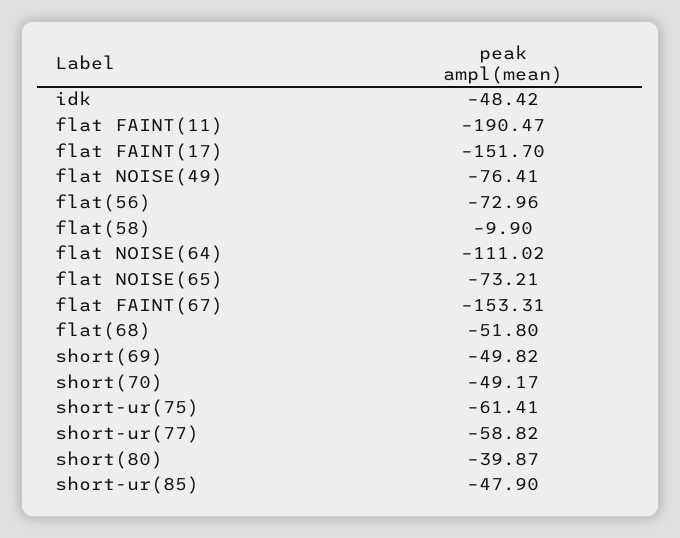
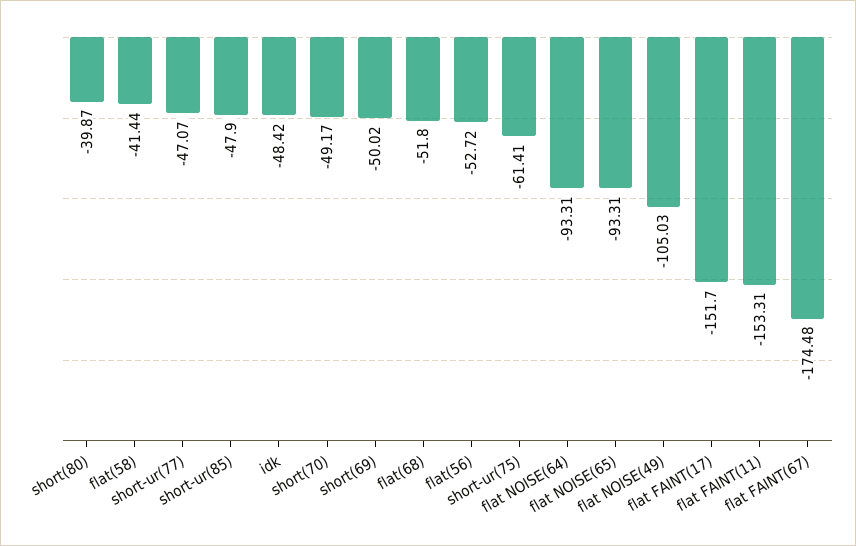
  {
    "idk": -48.42,
-   "flat FAINT(11)": -190.47,
+   "flat FAINT(11)": -153.31,
    "flat FAINT(17)": -151.7,
-   "flat NOISE(49)": -76.41,
+   "flat NOISE(49)": -105.03,
-   "flat(56)": -72.96,
+   "flat(56)": -52.72,
-   "flat(58)": -9.9,
+   "flat(58)": -41.44,
-   "flat NOISE(64)": -111.02,
+   "flat NOISE(64)": -93.31,
-   "flat NOISE(65)": -73.21,
+   "flat NOISE(65)": -93.31,
-   "flat FAINT(67)": -153.31,
+   "flat FAINT(67)": -174.48,
    "flat(68)": -51.8,
-   "short(69)": -49.82,
+   "short(69)": -50.02,
    "short(70)": -49.17,
    "short-ur(75)": -61.41,
-   "short-ur(77)": -58.82,
+   "short-ur(77)": -47.07,
    "short(80)": -39.87,
    "short-ur(85)": -47.9
  }

